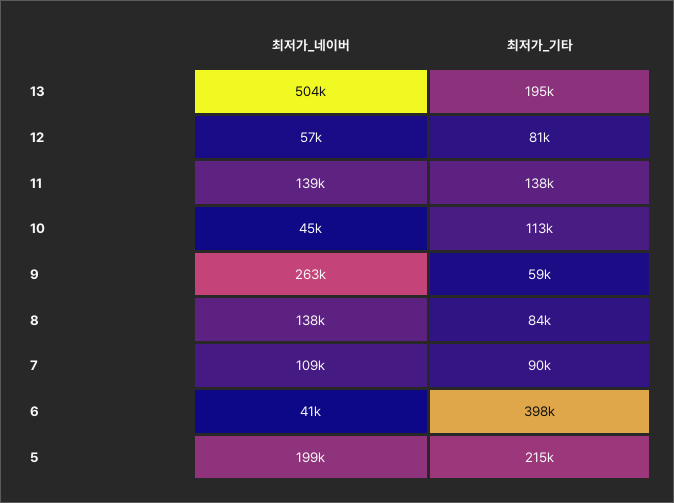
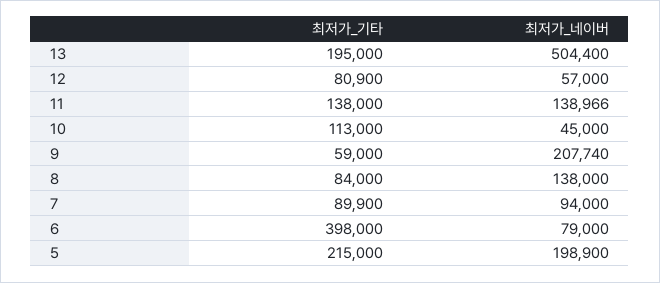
  {
    "최저가_네이버": {
      "13": 504400,
      "12": 57000,
      "11": 138966,
      "10": 45000,
-     "9": 263000,
+     "9": 207740,
      "8": 138000,
-     "7": 109000,
+     "7": 94000,
-     "6": 41000,
+     "6": 79000,
      "5": 198900
    },
    "최저가_기타": {
      "13": 195000,
      "12": 80900,
      "11": 138000,
      "10": 113000,
      "9": 59000,
      "8": 84000,
      "7": 89900,
      "6": 398000,
      "5": 215000
    }
  }

